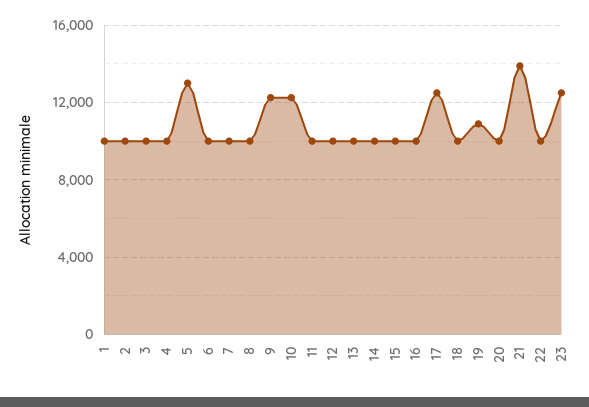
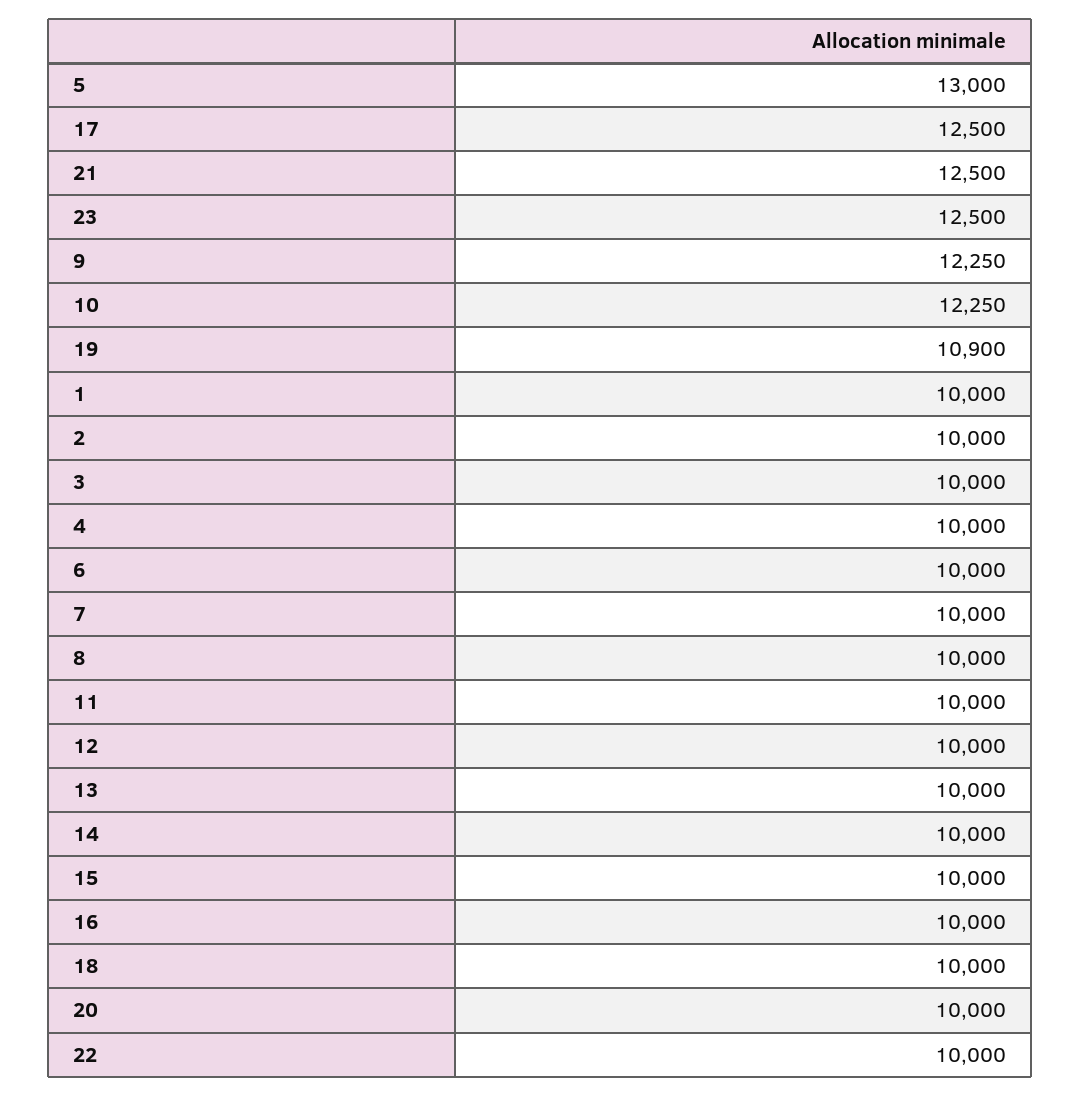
  {
    "1": 10000,
    "2": 10000,
    "3": 10000,
    "4": 10000,
    "5": 13000,
    "6": 10000,
    "7": 10000,
    "8": 10000,
    "9": 12250,
    "10": 12250,
    "11": 10000,
    "12": 10000,
    "13": 10000,
    "14": 10000,
    "15": 10000,
    "16": 10000,
    "17": 12500,
    "18": 10000,
    "19": 10900,
    "20": 10000,
-   "21": 14000,
+   "21": 12500,
    "22": 10000,
    "23": 12500
  }

